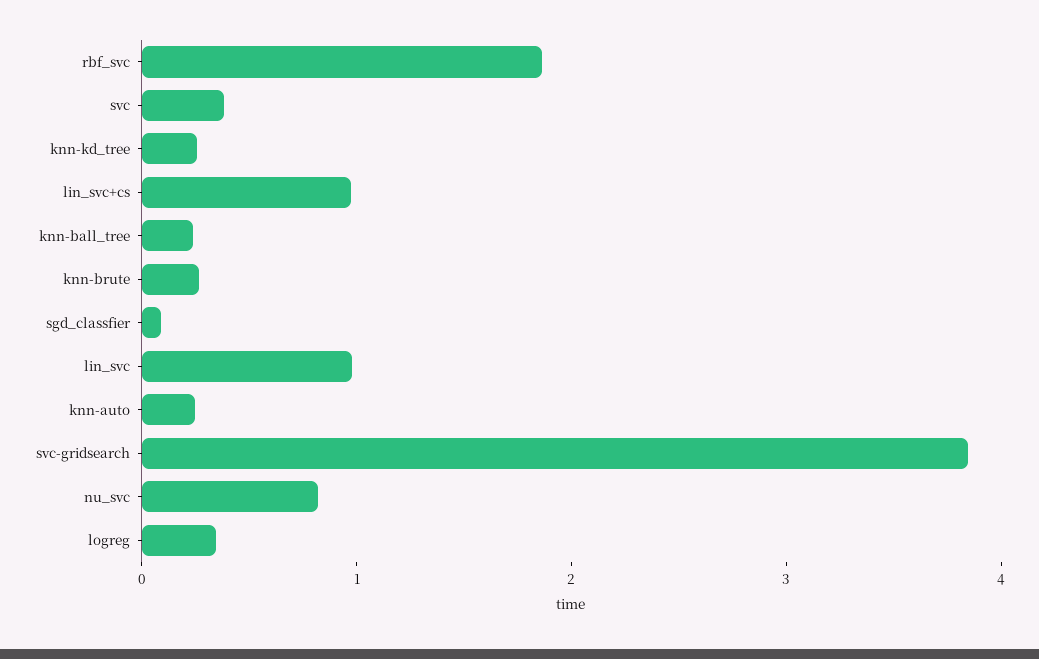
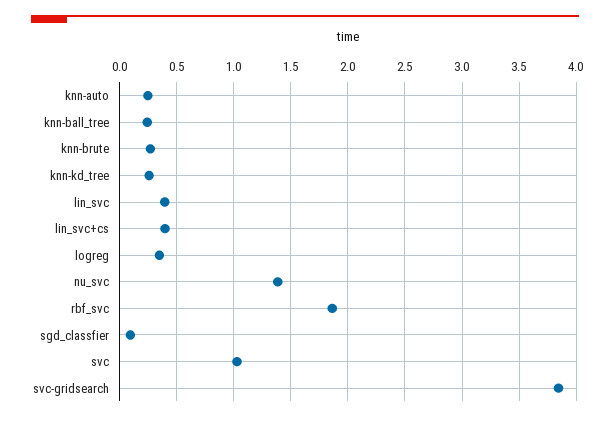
  {
    "rbf_svc": 1.9,
-   "svc": 0.4,
+   "svc": 1,
    "knn-kd_tree": 0.3,
-   "lin_svc+cs": 1,
+   "lin_svc+cs": 0.4,
    "knn-ball_tree": 0.2,
    "knn-brute": 0.3,
    "sgd_classfier": 0.1,
-   "lin_svc": 1,
+   "lin_svc": 0.4,
    "knn-auto": 0.2,
    "svc-gridsearch": 3.8,
-   "nu_svc": 0.8,
+   "nu_svc": 1.4,
    "logreg": 0.3
  }

